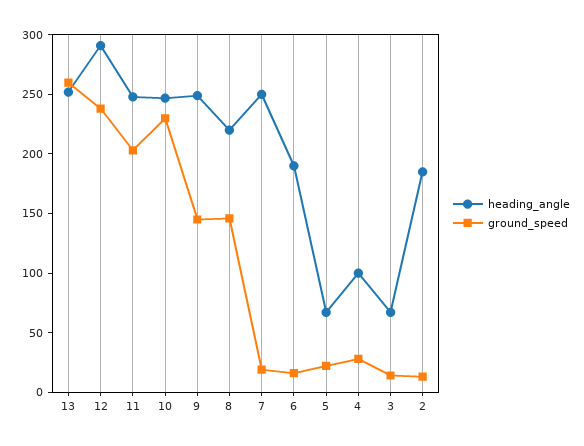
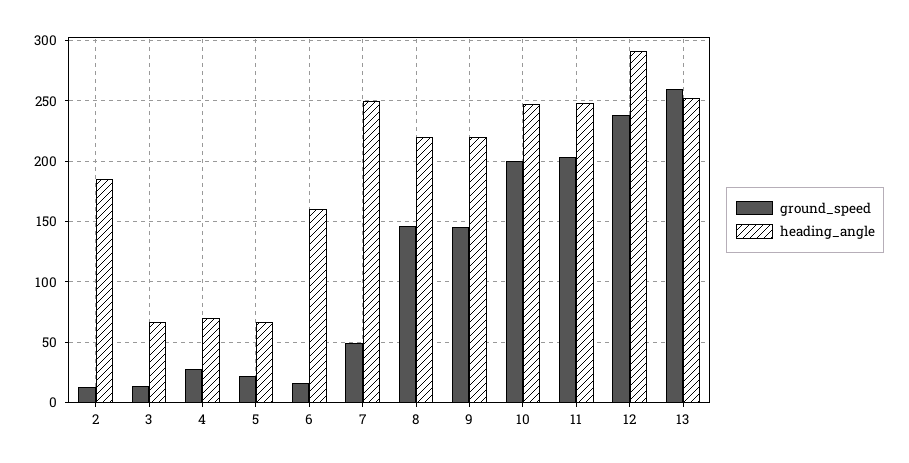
  {
    "heading_angle": {
      "13": 250,
      "12": 290,
      "11": 250,
      "10": 245,
-     "9": 250,
+     "9": 220,
      "8": 220,
      "7": 250,
-     "6": 190,
+     "6": 160,
      "5": 65,
-     "4": 100,
+     "4": 70,
      "3": 65,
      "2": 185
    },
    "ground_speed": {
      "13": 260,
      "12": 240,
      "11": 205,
-     "10": 230,
+     "10": 200,
      "9": 145,
      "8": 145,
-     "7": 20,
+     "7": 50,
      "6": 15,
      "5": 20,
      "4": 30,
      "3": 15,
      "2": 15
    }
  }

